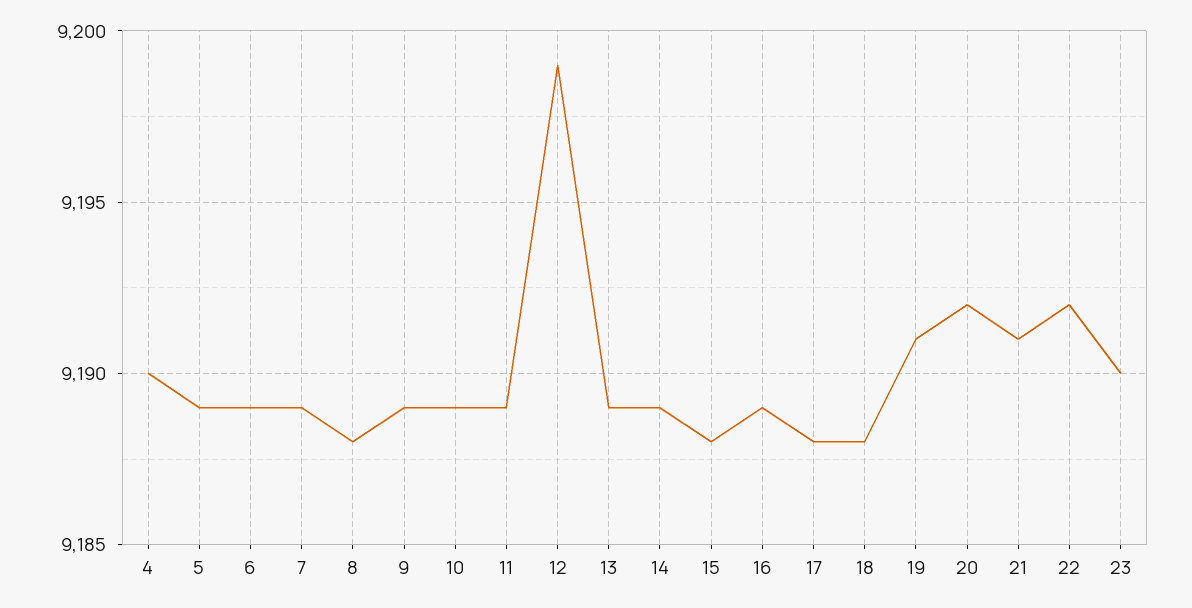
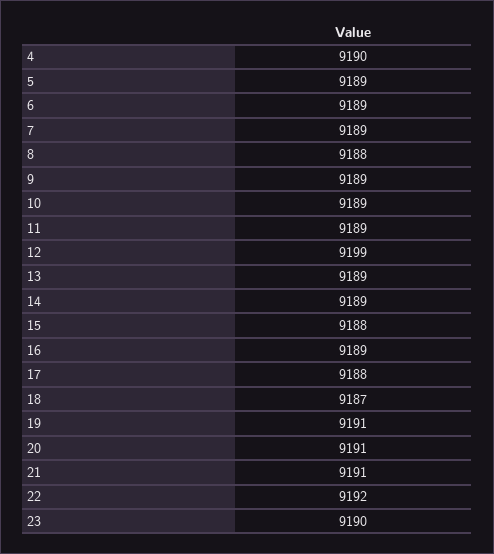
  {
    "4": 9190,
    "5": 9189,
    "6": 9189,
    "7": 9189,
    "8": 9188,
    "9": 9189,
    "10": 9189,
    "11": 9189,
    "12": 9199,
    "13": 9189,
    "14": 9189,
    "15": 9188,
    "16": 9189,
    "17": 9188,
-   "18": 9188,
+   "18": 9187,
    "19": 9191,
-   "20": 9192,
+   "20": 9191,
    "21": 9191,
    "22": 9192,
    "23": 9190
  }

